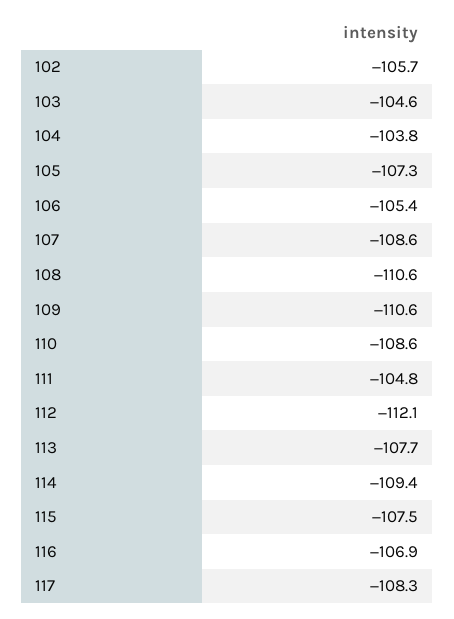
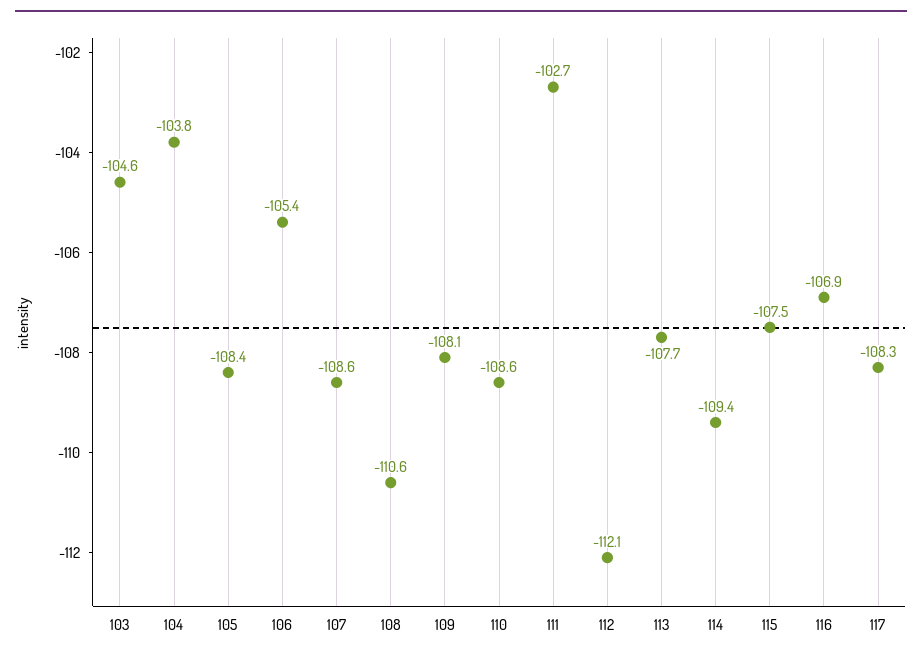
  {
-   "102": -105.7,
    "103": -104.6,
    "104": -103.8,
-   "105": -107.3,
+   "105": -108.4,
    "106": -105.4,
    "107": -108.6,
    "108": -110.6,
-   "109": -110.6,
+   "109": -108.1,
    "110": -108.6,
-   "111": -104.8,
+   "111": -102.7,
    "112": -112.1,
    "113": -107.7,
    "114": -109.4,
    "115": -107.5,
    "116": -106.9,
    "117": -108.3
  }

